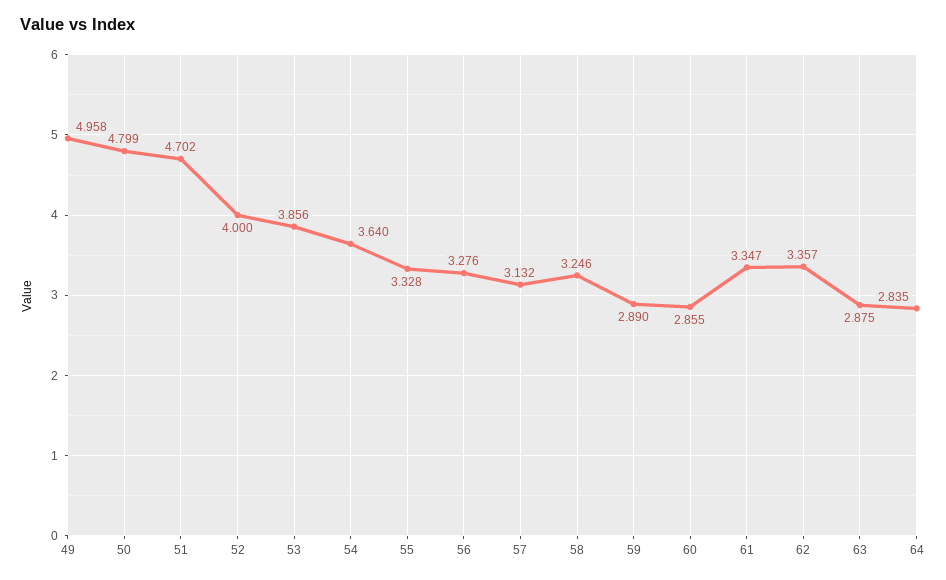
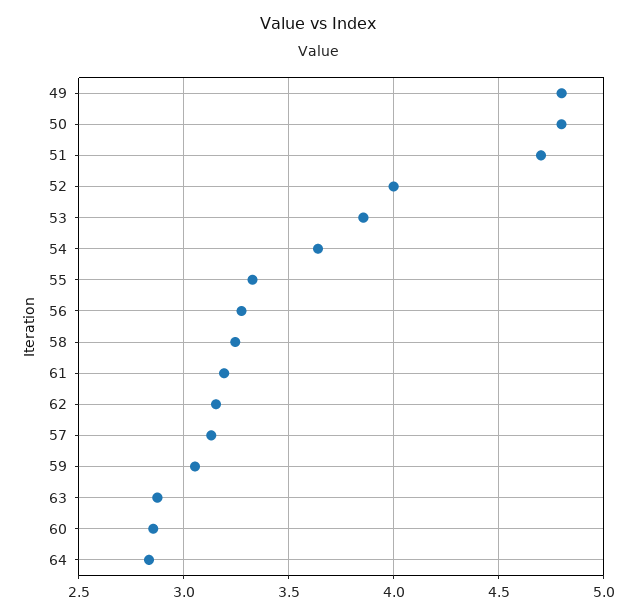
  {
-   "49": 4.958,
+   "49": 4.8,
    "50": 4.799,
    "51": 4.702,
    "52": 4,
    "53": 3.856,
    "54": 3.64,
    "55": 3.328,
    "56": 3.276,
    "57": 3.132,
    "58": 3.246,
-   "59": 2.89,
+   "59": 3.05,
    "60": 2.855,
-   "61": 3.347,
+   "61": 3.2,
-   "62": 3.357,
+   "62": 3.15,
    "63": 2.875,
    "64": 2.835
  }

